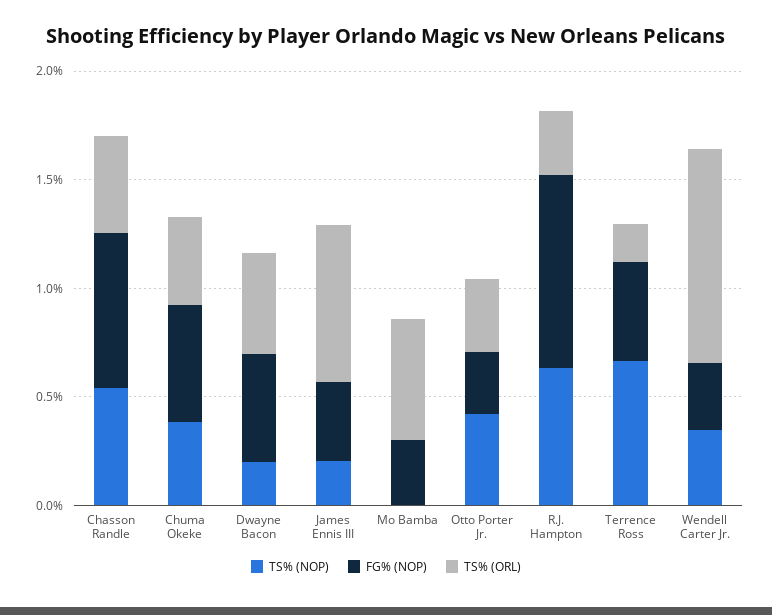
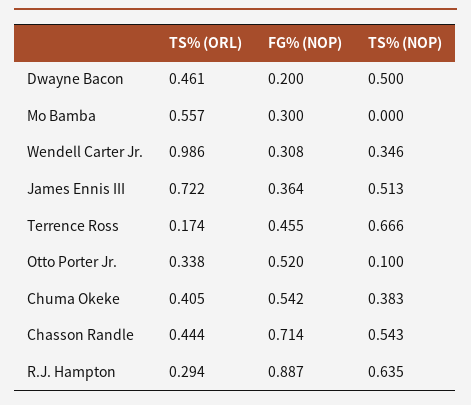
  {
    "TS% (NOP)": {
      "Chasson Randle": 0.543,
      "Chuma Okeke": 0.383,
-     "Dwayne Bacon": 0.2,
+     "Dwayne Bacon": 0.5,
-     "James Ennis III": 0.2,
+     "James Ennis III": 0.513,
      "Mo Bamba": 0,
-     "Otto Porter Jr.": 0.4,
+     "Otto Porter Jr.": 0.1,
      "R.J. Hampton": 0.635,
      "Terrence Ross": 0.666,
      "Wendell Carter Jr.": 0.346
    },
    "FG% (NOP)": {
      "Chasson Randle": 0.714,
      "Chuma Okeke": 0.542,
-     "Dwayne Bacon": 0.5,
+     "Dwayne Bacon": 0.2,
      "James Ennis III": 0.364,
      "Mo Bamba": 0.3,
-     "Otto Porter Jr.": 0.3,
+     "Otto Porter Jr.": 0.52,
      "R.J. Hampton": 0.887,
      "Terrence Ross": 0.455,
      "Wendell Carter Jr.": 0.308
    },
    "TS% (ORL)": {
      "Chasson Randle": 0.444,
      "Chuma Okeke": 0.405,
      "Dwayne Bacon": 0.461,
      "James Ennis III": 0.722,
      "Mo Bamba": 0.557,
      "Otto Porter Jr.": 0.338,
      "R.J. Hampton": 0.294,
      "Terrence Ross": 0.174,
      "Wendell Carter Jr.": 0.986
    }
  }

